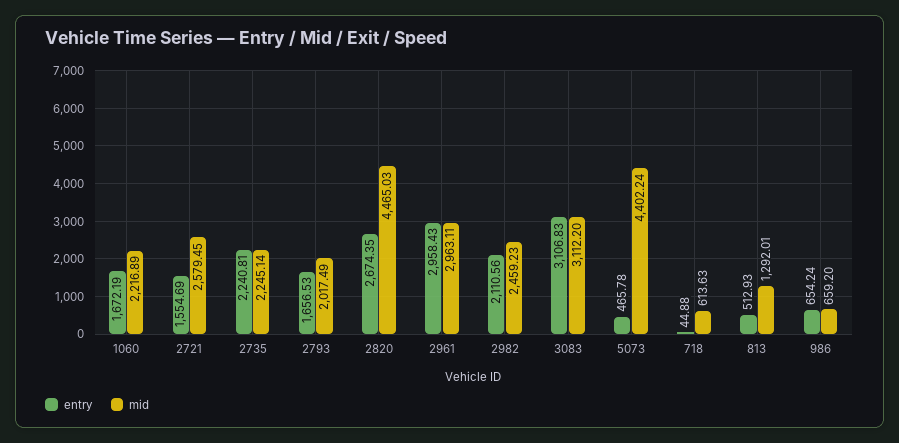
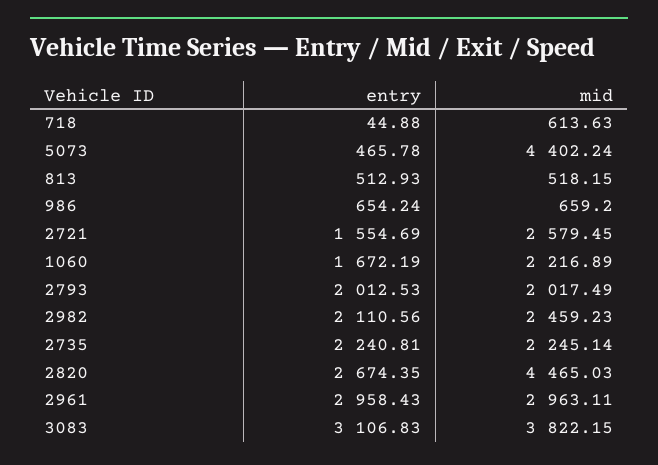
  {
    "entry": {
      "1060": 1672.19,
      "2721": 1554.69,
      "2735": 2240.81,
-     "2793": 1656.53,
+     "2793": 2012.53,
      "2820": 2674.35,
      "2961": 2958.43,
      "2982": 2110.56,
      "3083": 3106.83,
      "5073": 465.78,
      "718": 44.88,
      "813": 512.93,
      "986": 654.24
    },
    "mid": {
      "1060": 2216.89,
      "2721": 2579.45,
      "2735": 2245.14,
      "2793": 2017.49,
      "2820": 4465.03,
      "2961": 2963.11,
      "2982": 2459.23,
-     "3083": 3112.2,
+     "3083": 3822.15,
      "5073": 4402.24,
      "718": 613.63,
-     "813": 1292.01,
+     "813": 518.15,
      "986": 659.2
    }
  }

